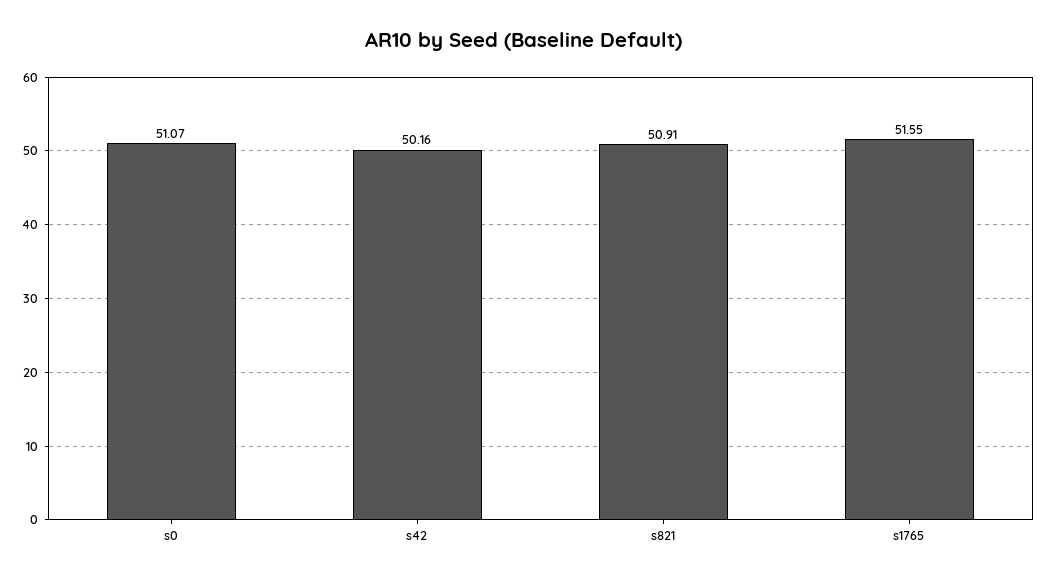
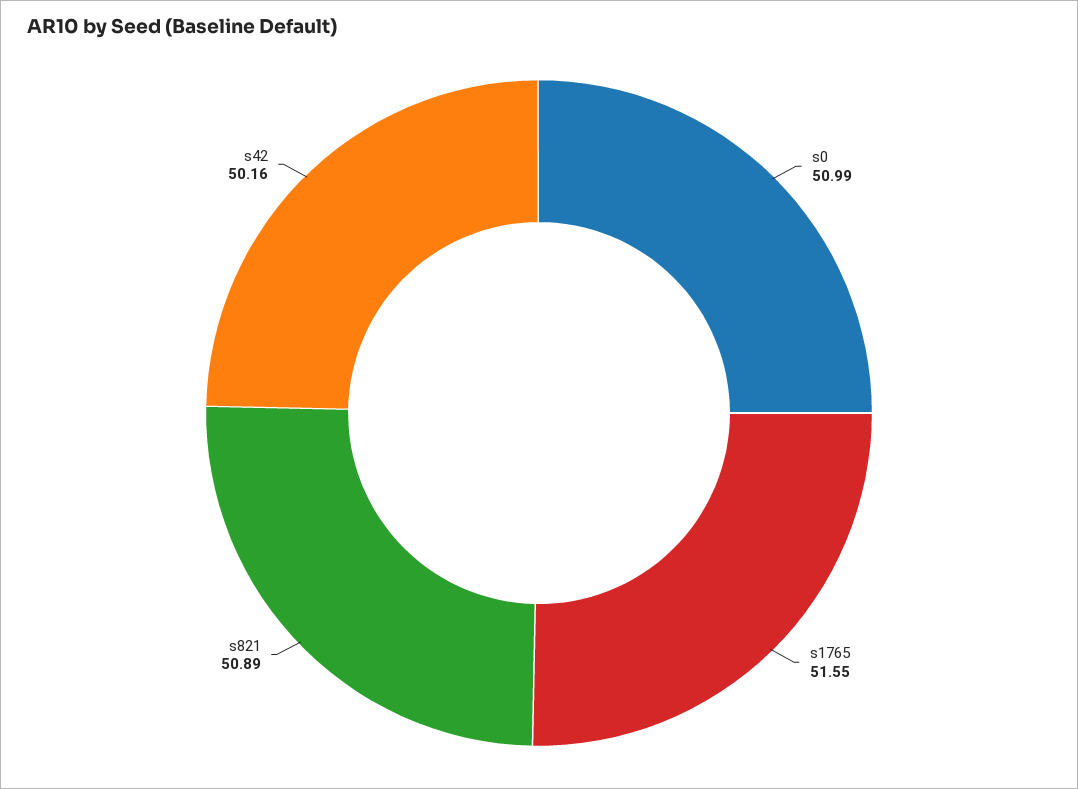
  {
-   "s0": 51.07,
+   "s0": 50.99,
    "s42": 50.16,
-   "s821": 50.91,
+   "s821": 50.89,
    "s1765": 51.55
  }

